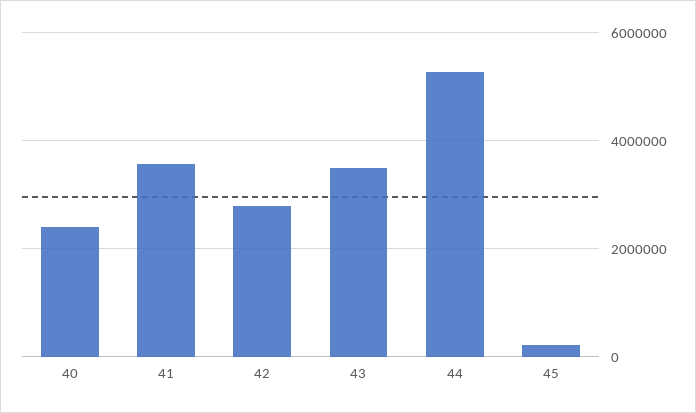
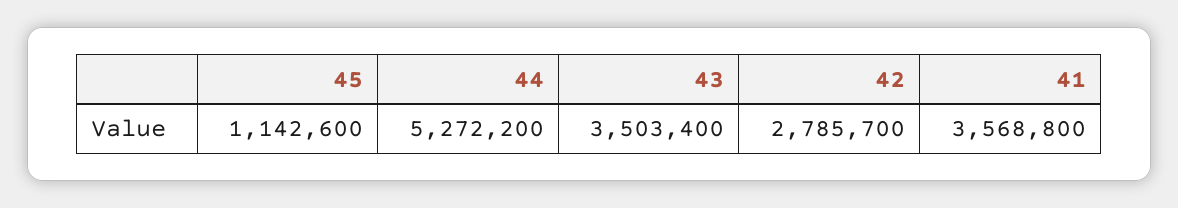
  {
-   "40": 2400000,
    "41": 3568800,
    "42": 2785700,
    "43": 3503400,
    "44": 5272200,
-   "45": 200000
+   "45": 1142600
  }

